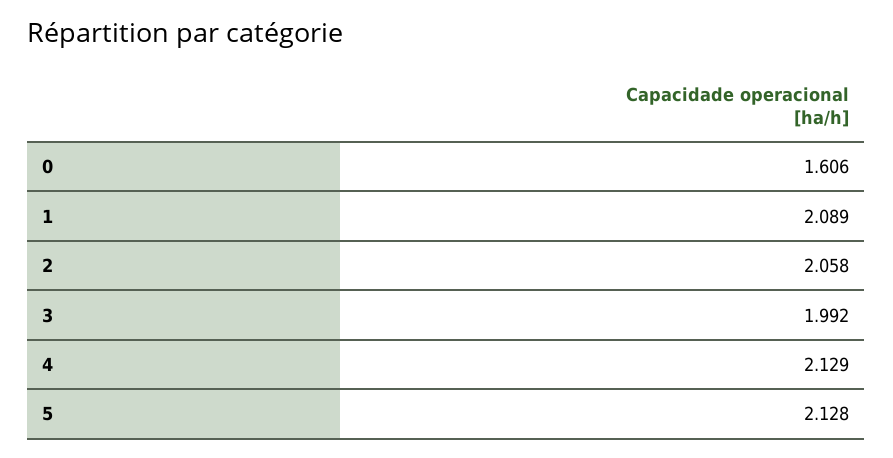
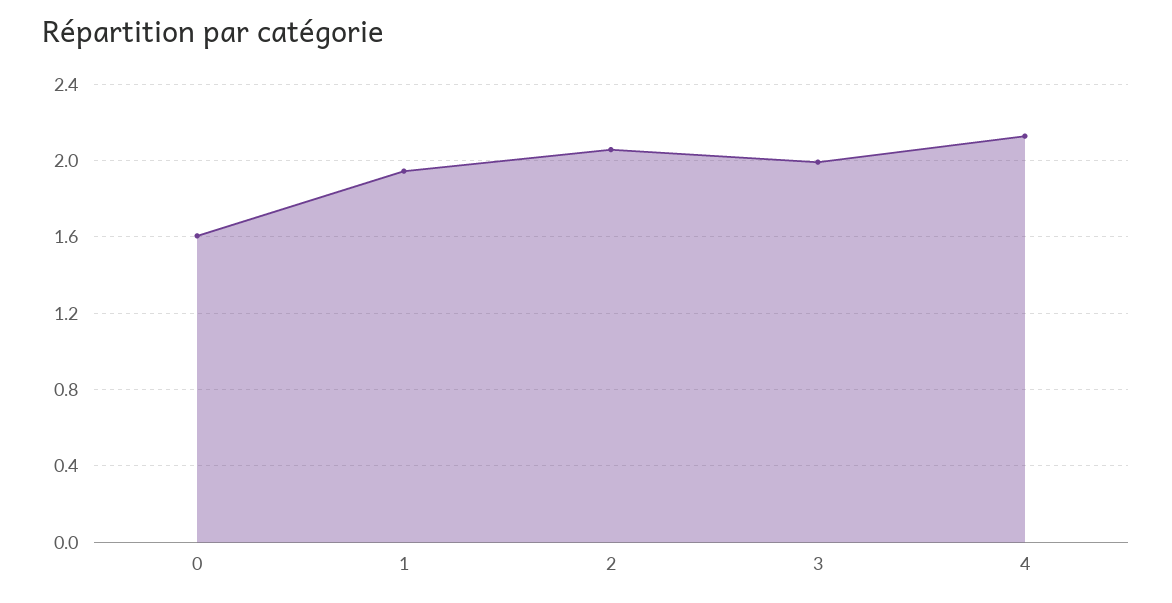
  {
    "0": 1.606,
-   "1": 2.089,
+   "1": 1.95,
    "2": 2.058,
    "3": 1.992,
-   "4": 2.129,
+   "4": 2.129
-   "5": 2.128
  }

